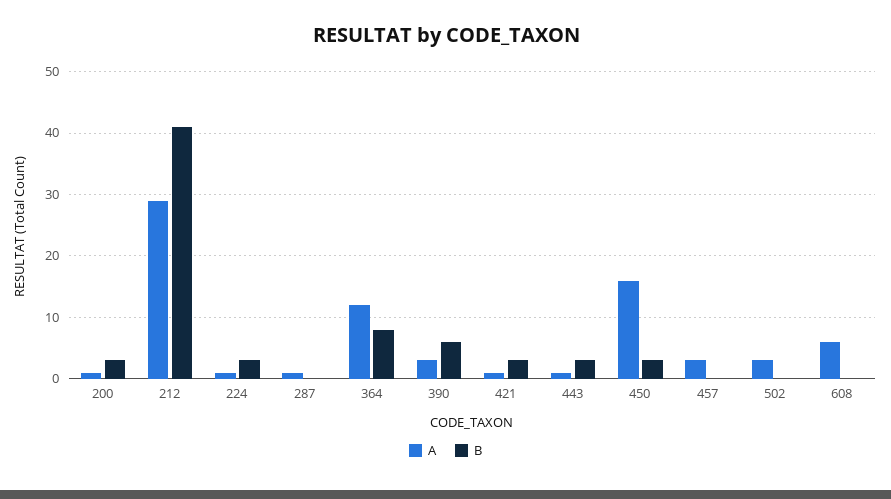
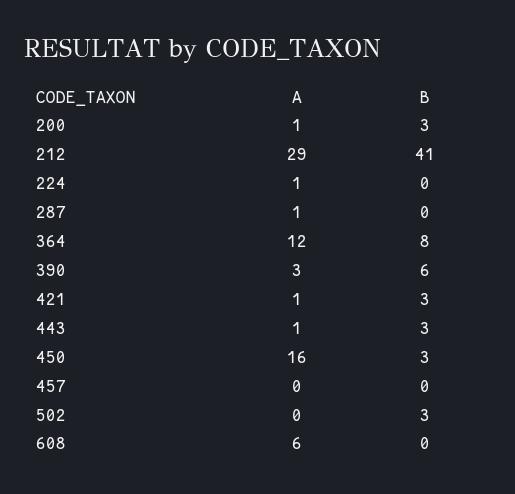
  {
    "A": {
      "200": 1,
      "212": 29,
      "224": 1,
      "287": 1,
      "364": 12,
      "390": 3,
      "421": 1,
      "443": 1,
      "450": 16,
-     "457": 3,
+     "457": 0,
-     "502": 3,
+     "502": 0,
      "608": 6
    },
    "B": {
      "200": 3,
      "212": 41,
-     "224": 3,
+     "224": 0,
      "287": 0,
      "364": 8,
      "390": 6,
      "421": 3,
      "443": 3,
      "450": 3,
      "457": 0,
-     "502": 0,
+     "502": 3,
      "608": 0
    }
  }

